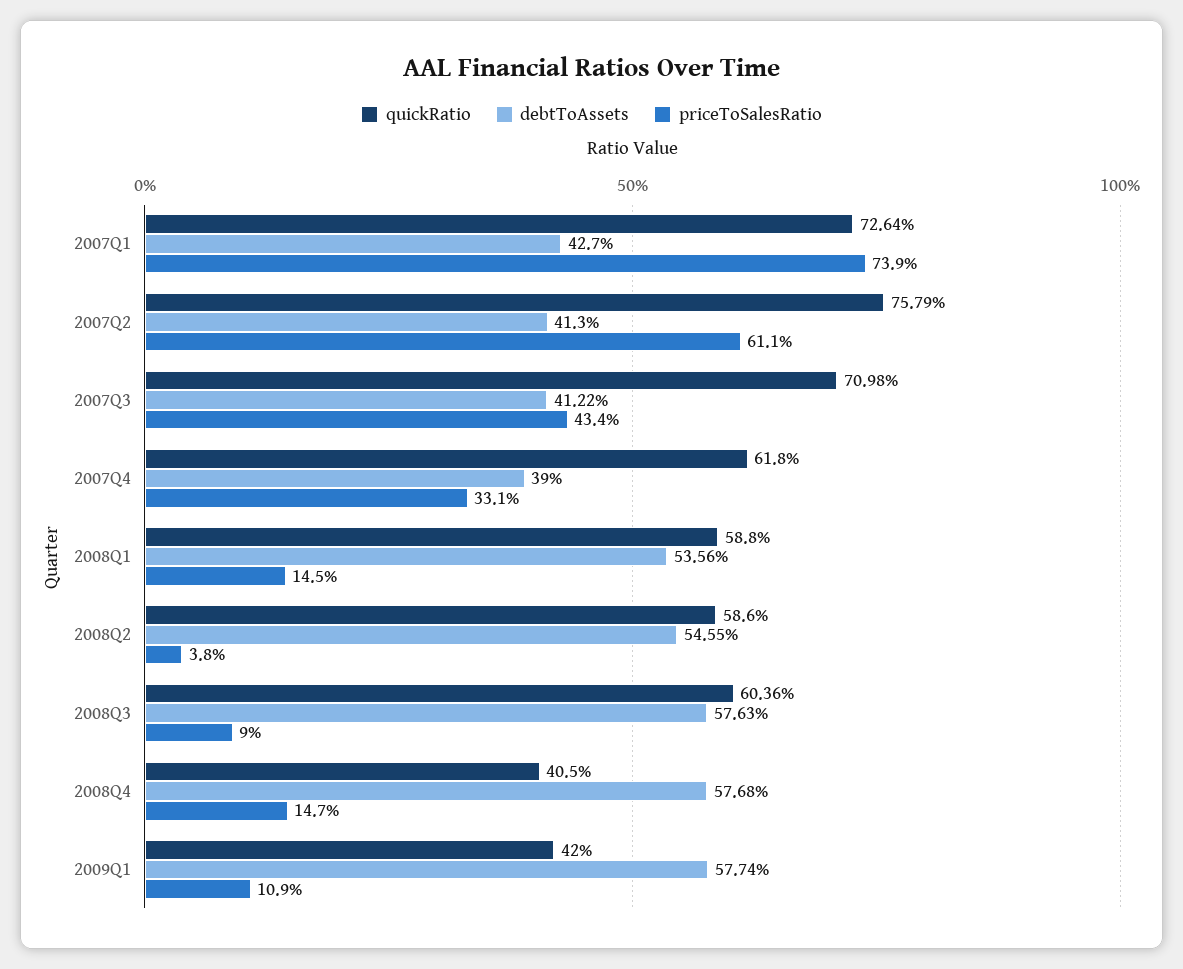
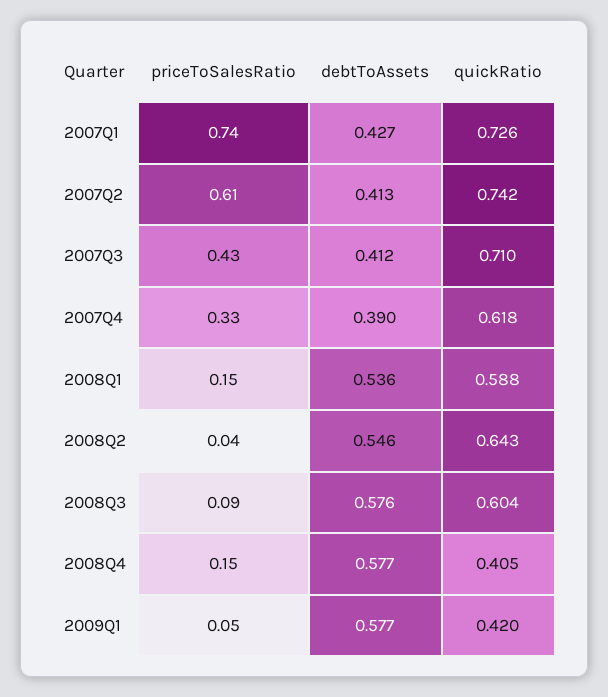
  {
    "quickRatio": {
      "2007Q1": 0.7264,
-     "2007Q2": 0.7579,
+     "2007Q2": 0.742,
      "2007Q3": 0.7098,
      "2007Q4": 0.618,
      "2008Q1": 0.588,
-     "2008Q2": 0.586,
+     "2008Q2": 0.643,
      "2008Q3": 0.6036,
      "2008Q4": 0.405,
      "2009Q1": 0.42
    },
    "debtToAssets": {
      "2007Q1": 0.427,
      "2007Q2": 0.413,
      "2007Q3": 0.4122,
      "2007Q4": 0.39,
      "2008Q1": 0.5356,
      "2008Q2": 0.5455,
      "2008Q3": 0.5763,
      "2008Q4": 0.5768,
      "2009Q1": 0.5774
    },
    "priceToSalesRatio": {
      "2007Q1": 0.739,
      "2007Q2": 0.611,
      "2007Q3": 0.434,
      "2007Q4": 0.331,
      "2008Q1": 0.145,
      "2008Q2": 0.038,
      "2008Q3": 0.09,
      "2008Q4": 0.147,
-     "2009Q1": 0.109
+     "2009Q1": 0.05
    }
  }

